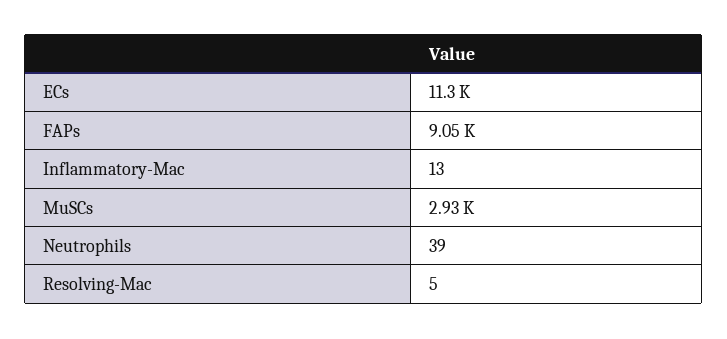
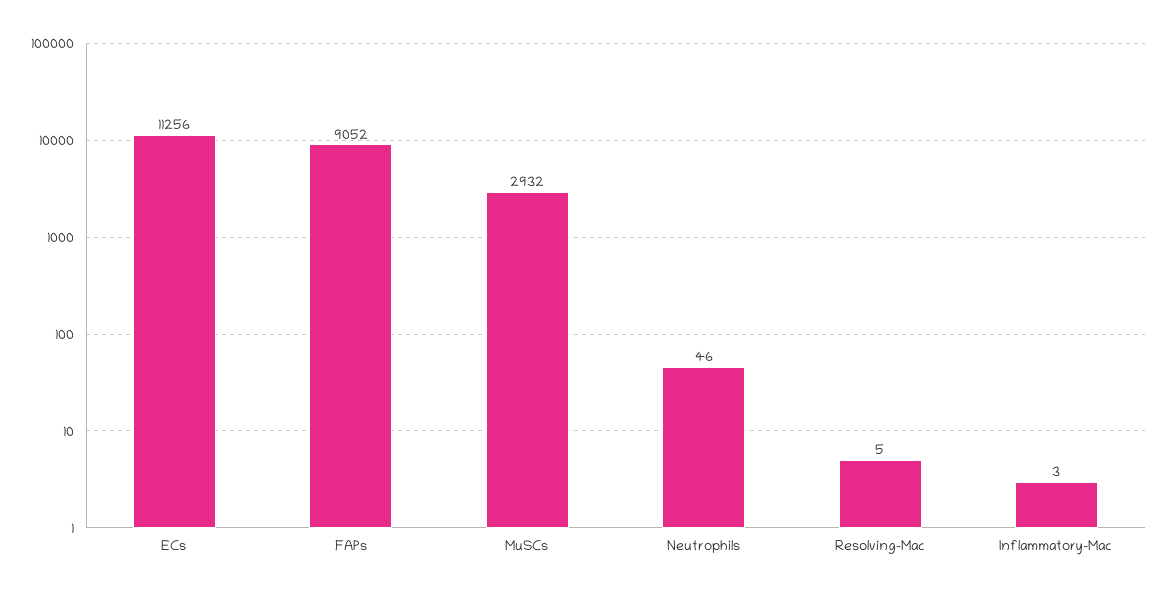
  {
    "ECs": 11256,
    "FAPs": 9052,
-   "Inflammatory-Mac": 13,
+   "Inflammatory-Mac": 3,
    "MuSCs": 2932,
-   "Neutrophils": 39,
+   "Neutrophils": 46,
    "Resolving-Mac": 5
  }

